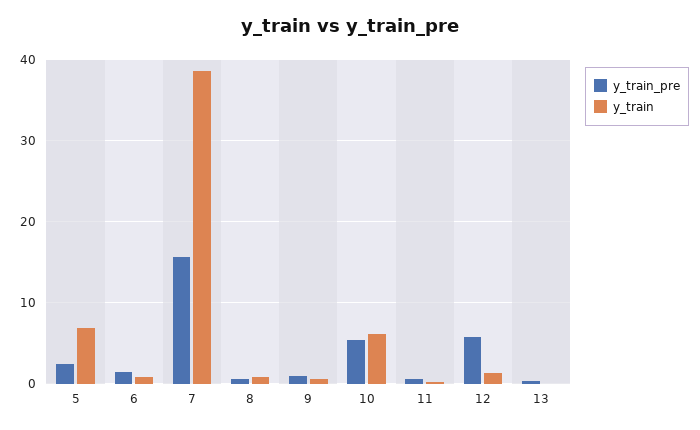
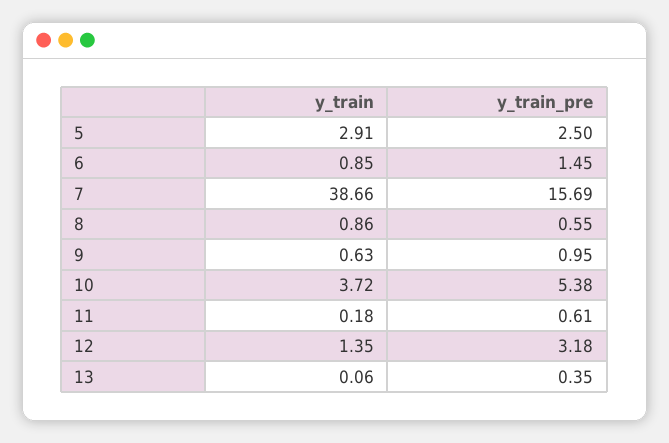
  {
    "y_train_pre": {
      "5": 2.5,
      "6": 1.45,
      "7": 15.69,
      "8": 0.55,
      "9": 0.95,
      "10": 5.38,
      "11": 0.61,
-     "12": 6,
+     "12": 3.18,
      "13": 0.35
    },
    "y_train": {
-     "5": 7,
+     "5": 2.91,
      "6": 0.85,
      "7": 38.66,
      "8": 0.86,
      "9": 0.63,
-     "10": 6,
+     "10": 3.72,
      "11": 0.18,
      "12": 1.35,
      "13": 0.06
    }
  }

